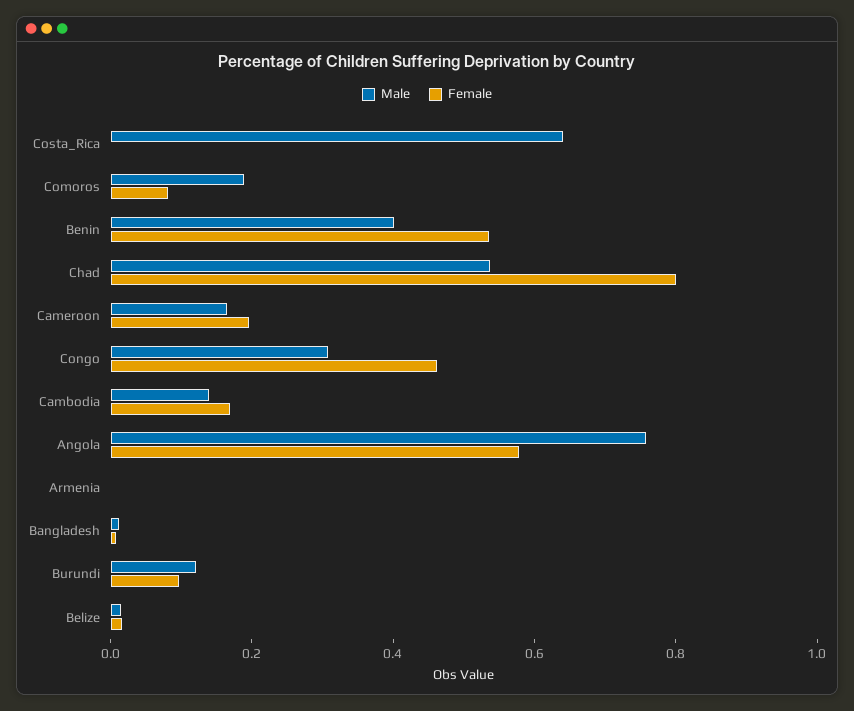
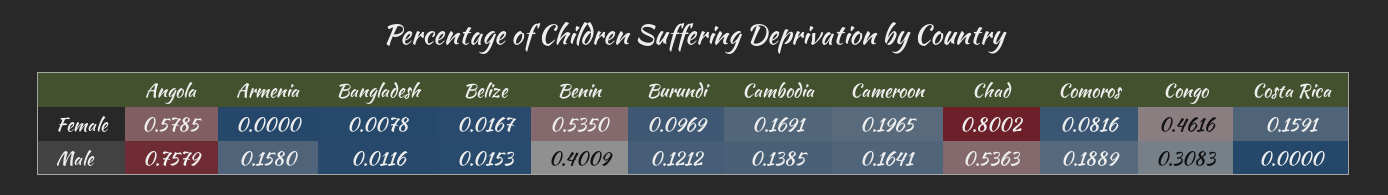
  {
    "Male": {
-     "Costa_Rica": 0.65,
+     "Costa_Rica": 0,
      "Comoros": 0.1889,
      "Benin": 0.4009,
      "Chad": 0.5363,
      "Cameroon": 0.1641,
      "Congo": 0.3083,
      "Cambodia": 0.1385,
      "Angola": 0.7579,
-     "Armenia": 0,
+     "Armenia": 0.158,
      "Bangladesh": 0.0116,
      "Burundi": 0.1212,
      "Belize": 0.0153
    },
    "Female": {
-     "Costa_Rica": 0,
+     "Costa_Rica": 0.1591,
      "Comoros": 0.0816,
      "Benin": 0.535,
      "Chad": 0.8002,
      "Cameroon": 0.1965,
      "Congo": 0.4616,
      "Cambodia": 0.1691,
      "Angola": 0.5785,
      "Armenia": 0,
      "Bangladesh": 0.0078,
      "Burundi": 0.0969,
      "Belize": 0.0167
    }
  }

